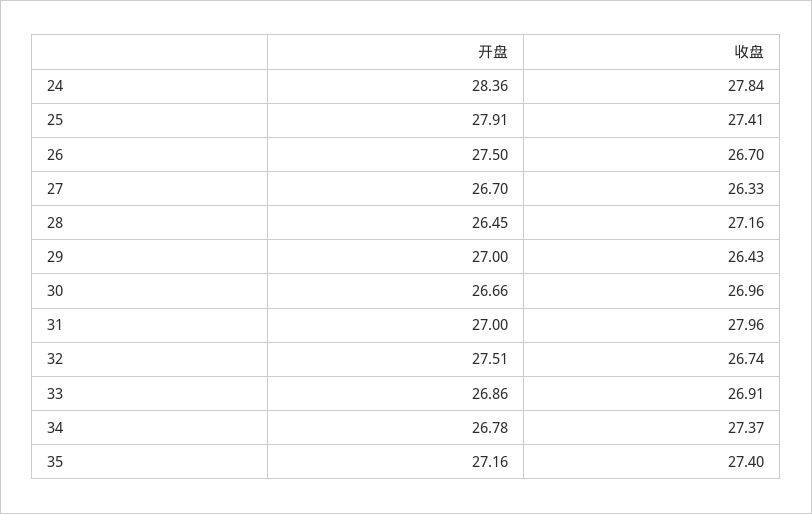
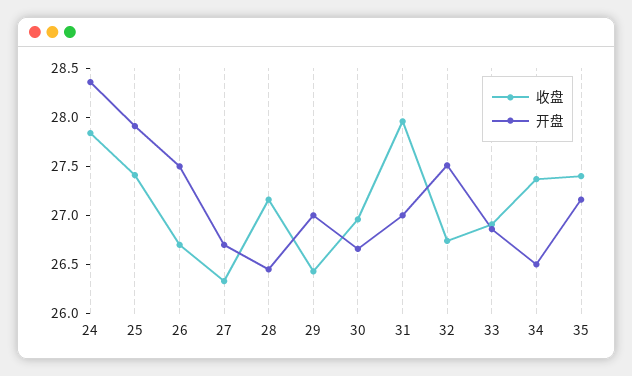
  {
    "开盘": {
      "24": 28.36,
      "25": 27.91,
      "26": 27.5,
      "27": 26.7,
      "28": 26.45,
      "29": 27,
      "30": 26.66,
      "31": 27,
      "32": 27.51,
      "33": 26.86,
-     "34": 26.78,
+     "34": 26.5,
      "35": 27.16
    },
    "收盘": {
      "24": 27.84,
      "25": 27.41,
      "26": 26.7,
      "27": 26.33,
      "28": 27.16,
      "29": 26.43,
      "30": 26.96,
      "31": 27.96,
      "32": 26.74,
      "33": 26.91,
      "34": 27.37,
      "35": 27.4
    }
  }

